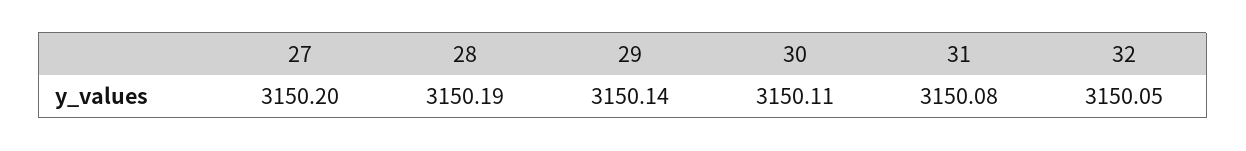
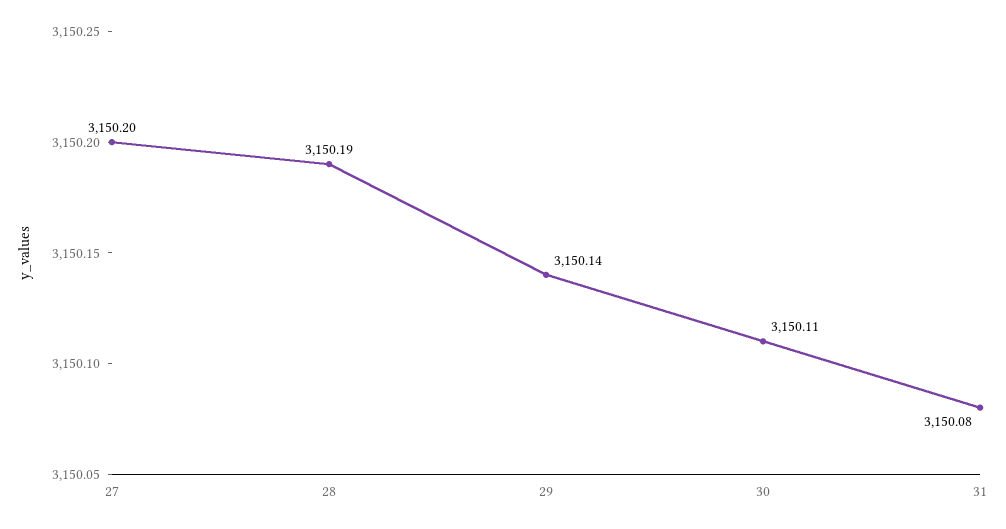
  {
    "27": 3150.2,
    "28": 3150.19,
    "29": 3150.14,
    "30": 3150.11,
-   "31": 3150.08,
+   "31": 3150.08
-   "32": 3150.05
  }

